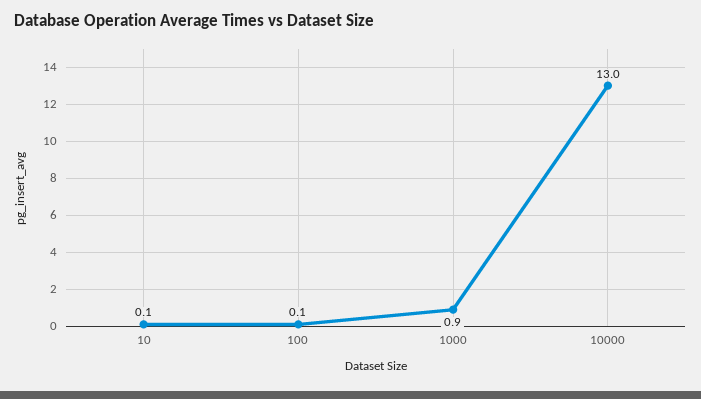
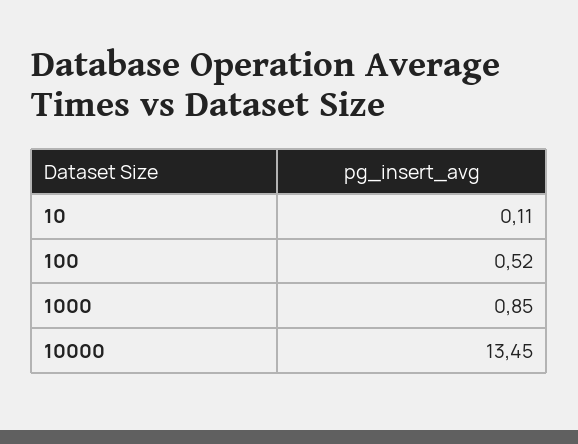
  {
    "10": 0.11,
-   "100": 0.1,
+   "100": 0.52,
    "1000": 0.85,
-   "10000": 13
+   "10000": 13.45
  }

